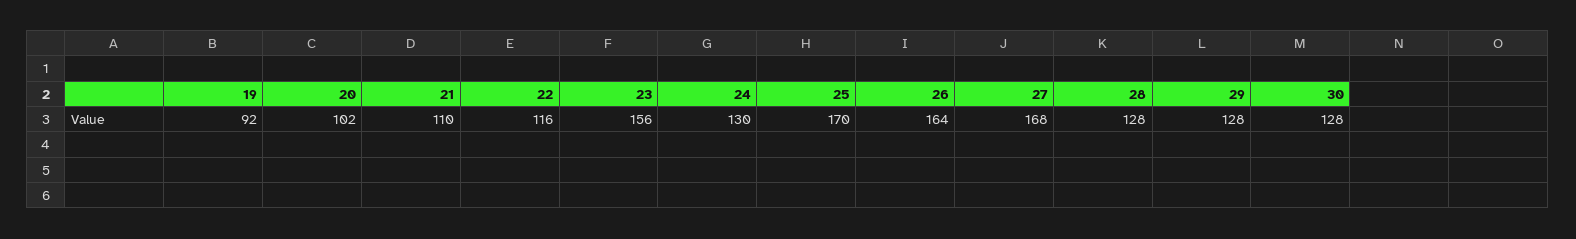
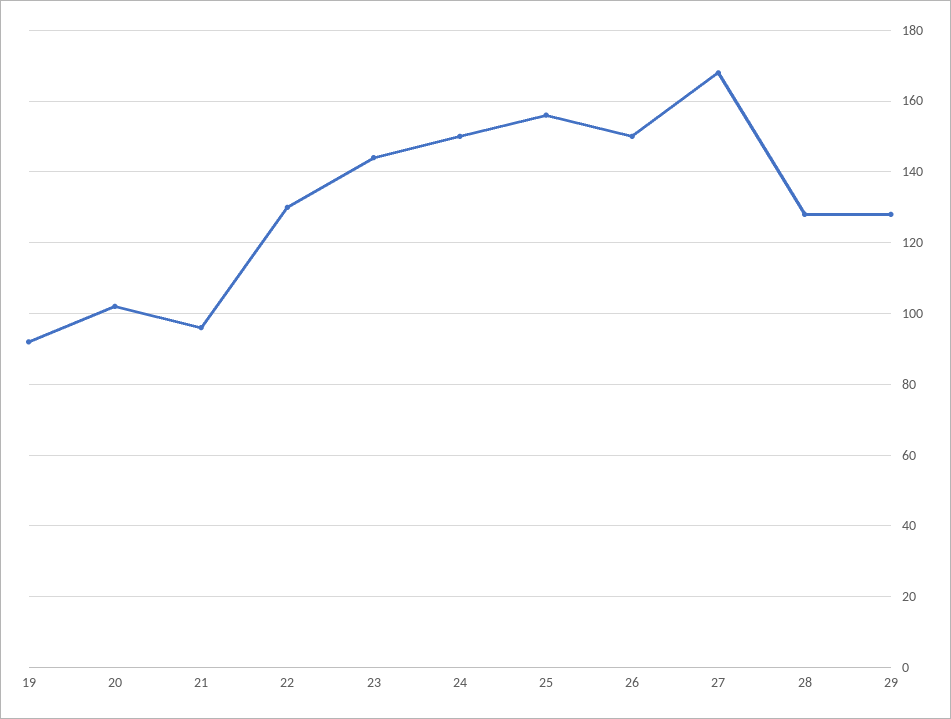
  {
    "19": 92,
    "20": 102,
-   "21": 110,
+   "21": 95,
-   "22": 116,
+   "22": 130,
-   "23": 156,
+   "23": 145,
-   "24": 130,
+   "24": 150,
-   "25": 170,
+   "25": 155,
-   "26": 164,
+   "26": 150,
    "27": 168,
    "28": 128,
-   "29": 128,
+   "29": 128
-   "30": 128
  }

